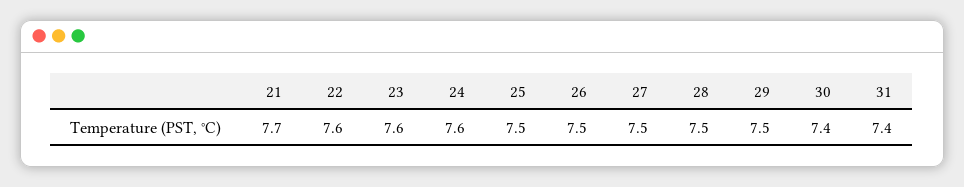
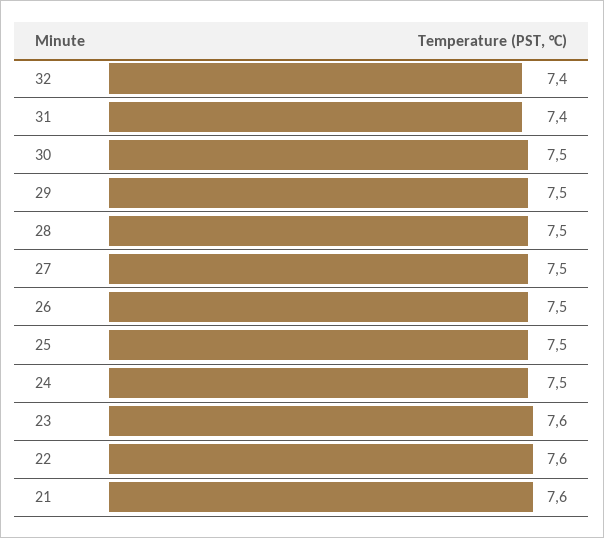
  {
-   "21": 7.7,
+   "21": 7.6,
    "22": 7.6,
    "23": 7.6,
-   "24": 7.6,
+   "24": 7.5,
    "25": 7.5,
    "26": 7.5,
    "27": 7.5,
    "28": 7.5,
    "29": 7.5,
-   "30": 7.4,
+   "30": 7.5,
-   "31": 7.4
+   "31": 7.4,
+   "32": 7.4
  }

